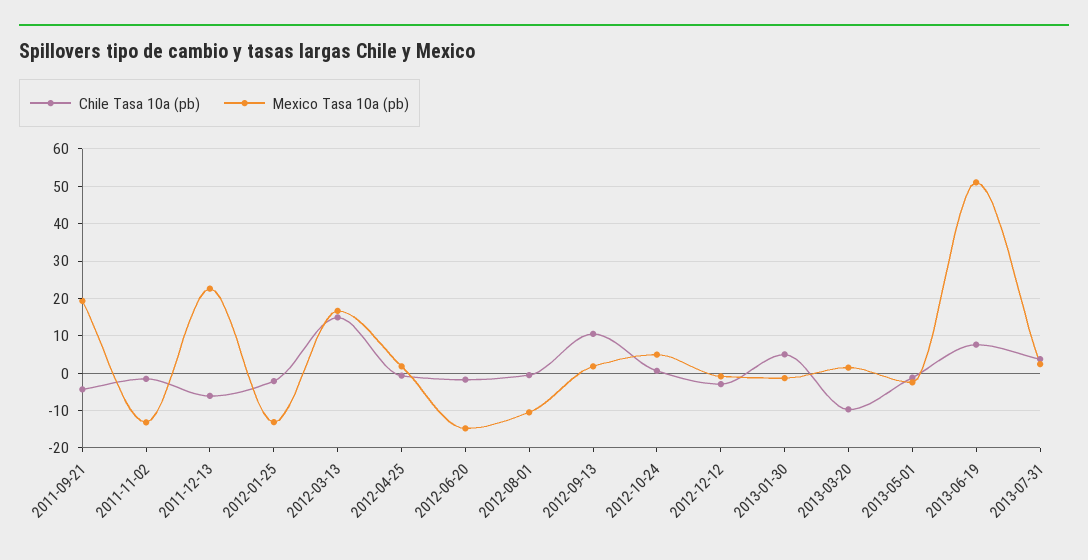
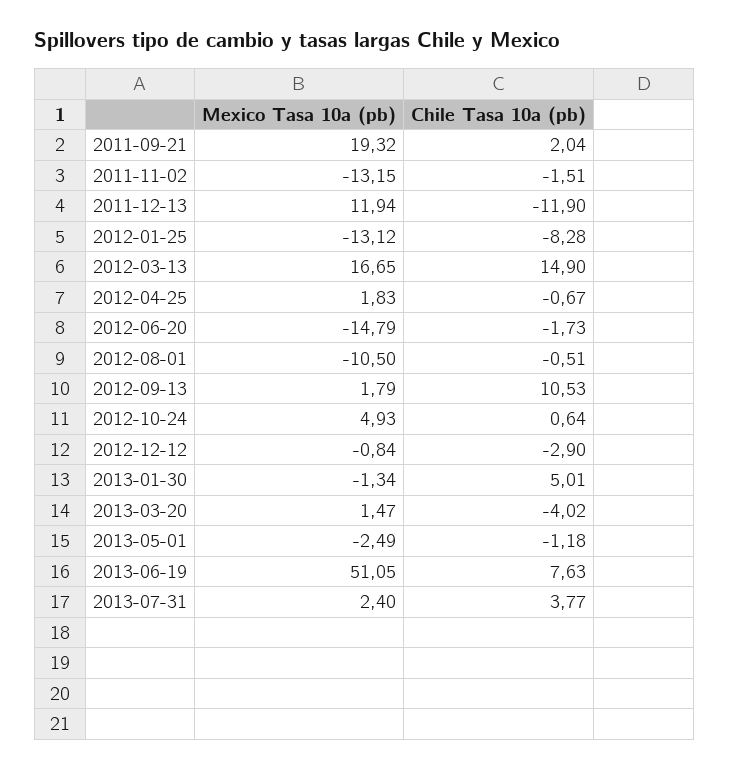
  {
    "Chile Tasa 10a (pb)": {
-     "2011-09-21": -4,
+     "2011-09-21": 2.04,
      "2011-11-02": -1.51,
-     "2011-12-13": -6,
+     "2011-12-13": -11.9,
-     "2012-01-25": -2,
+     "2012-01-25": -8.28,
      "2012-03-13": 14.9,
      "2012-04-25": -0.67,
      "2012-06-20": -1.73,
      "2012-08-01": -0.51,
      "2012-09-13": 10.53,
      "2012-10-24": 0.64,
      "2012-12-12": -2.9,
      "2013-01-30": 5.01,
-     "2013-03-20": -10,
+     "2013-03-20": -4.02,
      "2013-05-01": -1.18,
      "2013-06-19": 7.63,
      "2013-07-31": 3.77
    },
    "Mexico Tasa 10a (pb)": {
      "2011-09-21": 19.32,
      "2011-11-02": -13.15,
-     "2011-12-13": 22,
+     "2011-12-13": 11.94,
      "2012-01-25": -13.12,
      "2012-03-13": 16.65,
      "2012-04-25": 1.83,
      "2012-06-20": -14.79,
      "2012-08-01": -10.5,
      "2012-09-13": 1.79,
      "2012-10-24": 4.93,
      "2012-12-12": -0.84,
      "2013-01-30": -1.34,
      "2013-03-20": 1.47,
      "2013-05-01": -2.49,
      "2013-06-19": 51.05,
      "2013-07-31": 2.4
    }
  }

